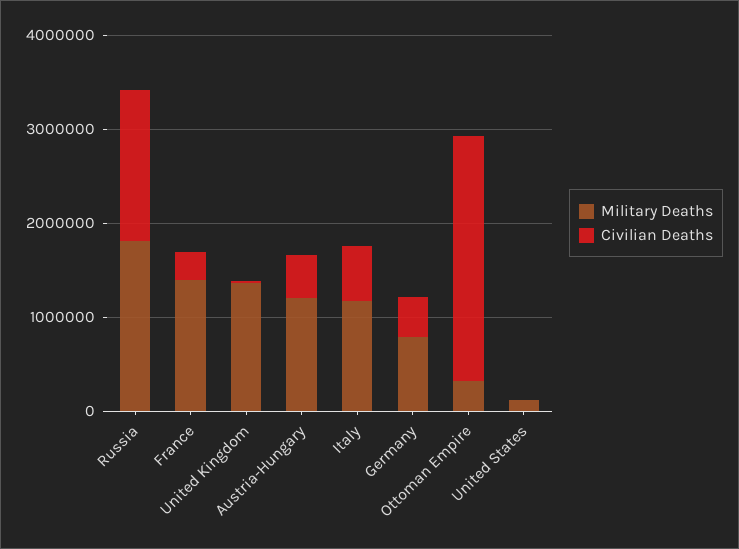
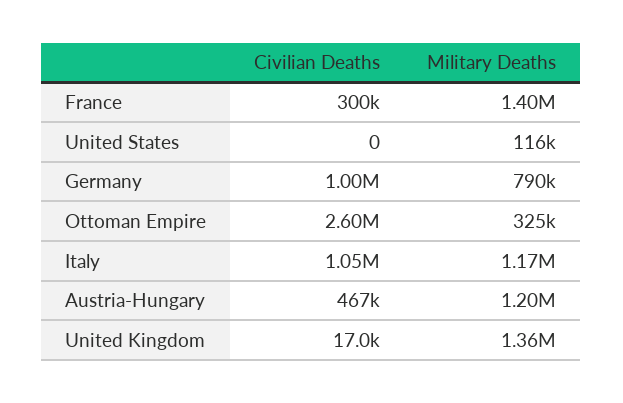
  {
    "Military Deaths": {
-     "Russia": 1800000,
      "France": 1400000,
      "United Kingdom": 1360000,
      "Austria-Hungary": 1200000,
      "Italy": 1170000,
      "Germany": 790000,
      "Ottoman Empire": 325000,
      "United States": 116000
    },
    "Civilian Deaths": {
-     "Russia": 1600000,
      "France": 300000,
      "United Kingdom": 17000,
      "Austria-Hungary": 467000,
-     "Italy": 600000,
+     "Italy": 1050000,
-     "Germany": 400000,
+     "Germany": 1000000,
      "Ottoman Empire": 2600000,
      "United States": 0
    }
  }

